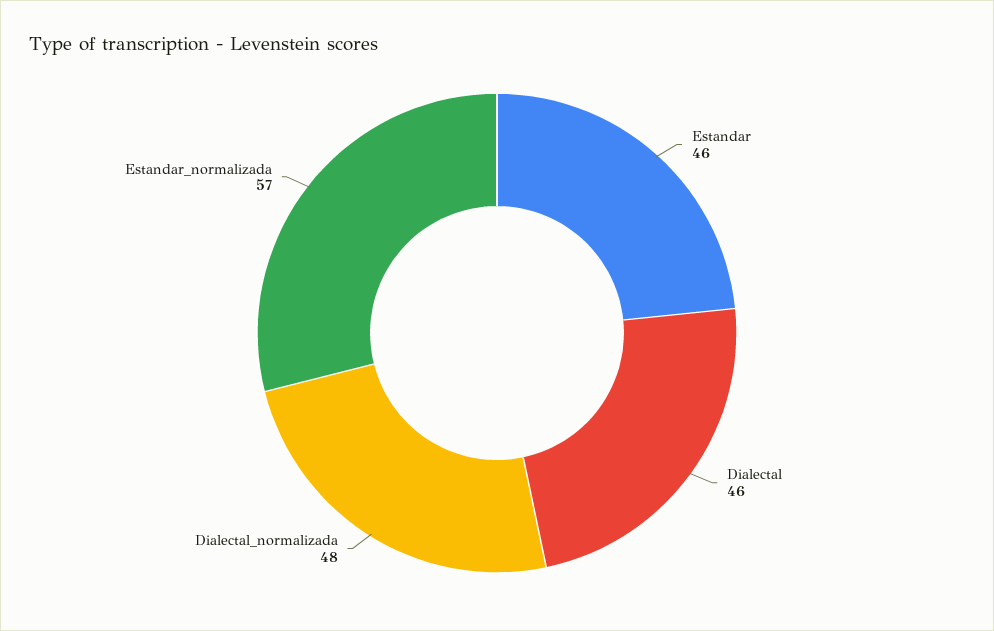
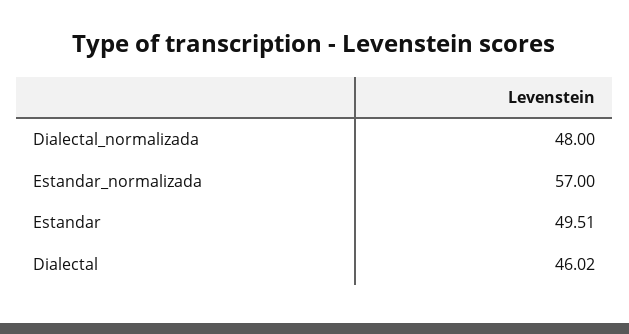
  {
-   "Estandar": 46,
+   "Estandar": 49.51,
    "Dialectal": 46.02,
    "Dialectal_normalizada": 48,
    "Estandar_normalizada": 57
  }

